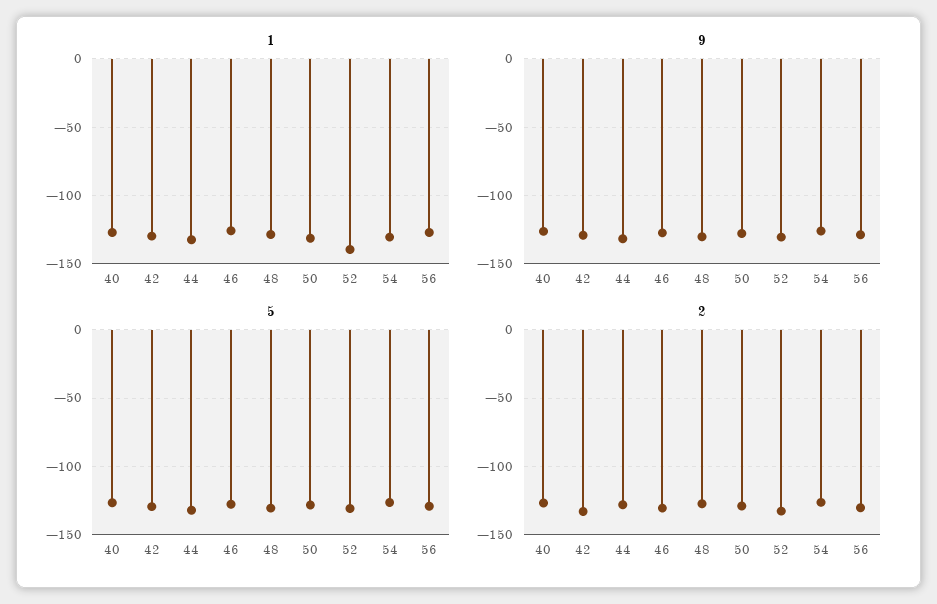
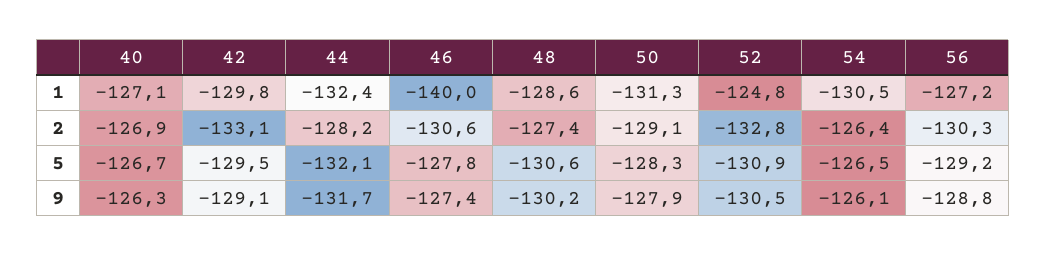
  {
    "1": {
      "40": -127.1,
      "42": -129.8,
      "44": -132.4,
-     "46": -125,
+     "46": -140,
      "48": -128.6,
      "50": -131.3,
-     "52": -140,
+     "52": -124.8,
      "54": -130.5,
      "56": -127.2
    },
    "9": {
      "40": -126.3,
      "42": -129.1,
      "44": -131.7,
      "46": -127.4,
      "48": -130.2,
      "50": -127.9,
      "52": -130.5,
      "54": -126.1,
      "56": -128.8
    },
    "5": {
      "40": -126.7,
      "42": -129.5,
      "44": -132.1,
      "46": -127.8,
      "48": -130.6,
      "50": -128.3,
      "52": -130.9,
      "54": -126.5,
      "56": -129.2
    },
    "2": {
      "40": -126.9,
      "42": -133.1,
      "44": -128.2,
      "46": -130.6,
      "48": -127.4,
      "50": -129.1,
      "52": -132.8,
      "54": -126.4,
      "56": -130.3
    }
  }

